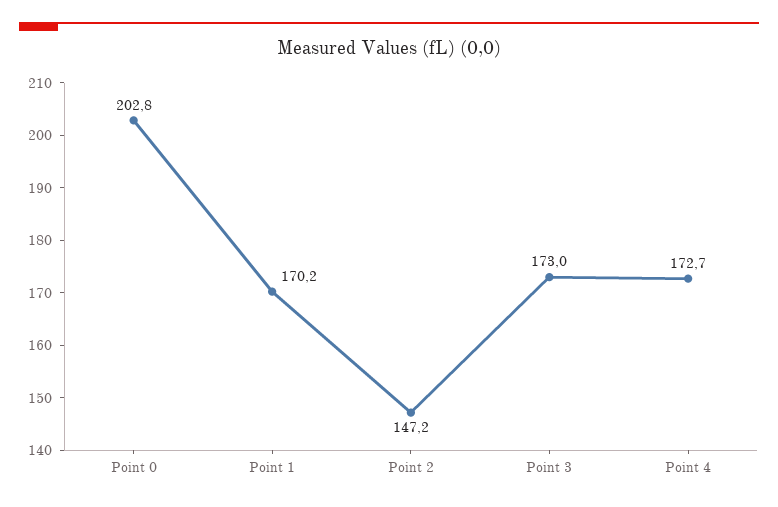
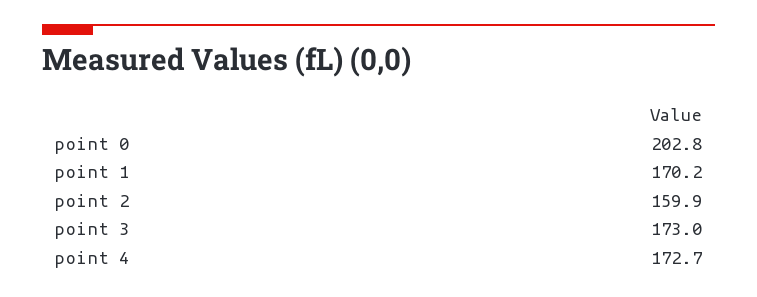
  {
    "Point 0": 202.8,
    "Point 1": 170.2,
-   "Point 2": 147.2,
+   "Point 2": 159.9,
    "Point 3": 173,
    "Point 4": 172.7
  }

